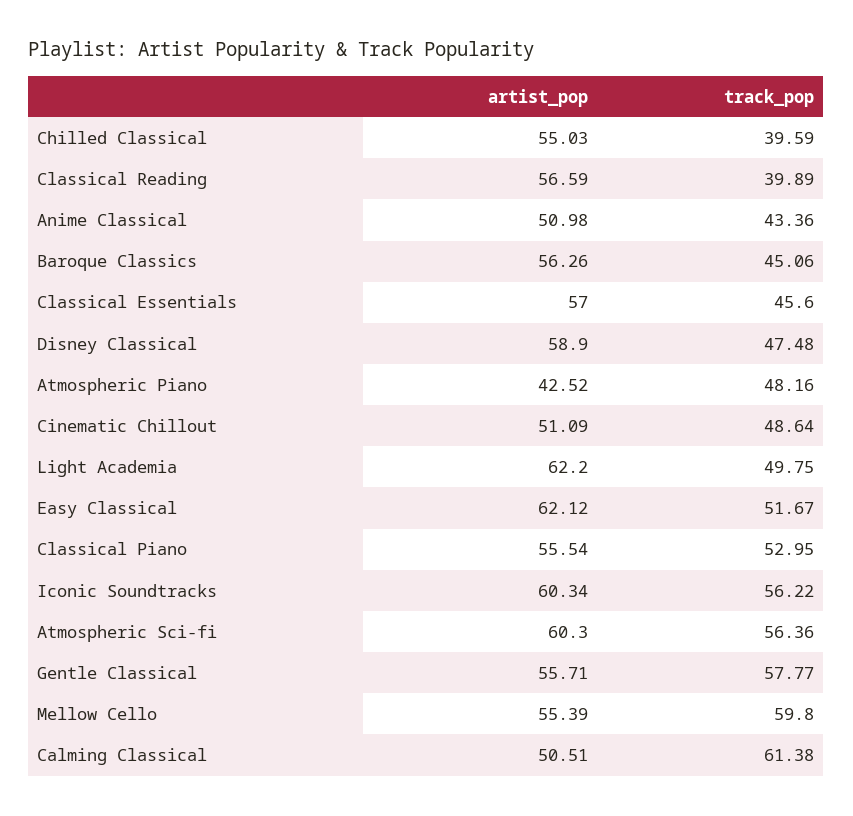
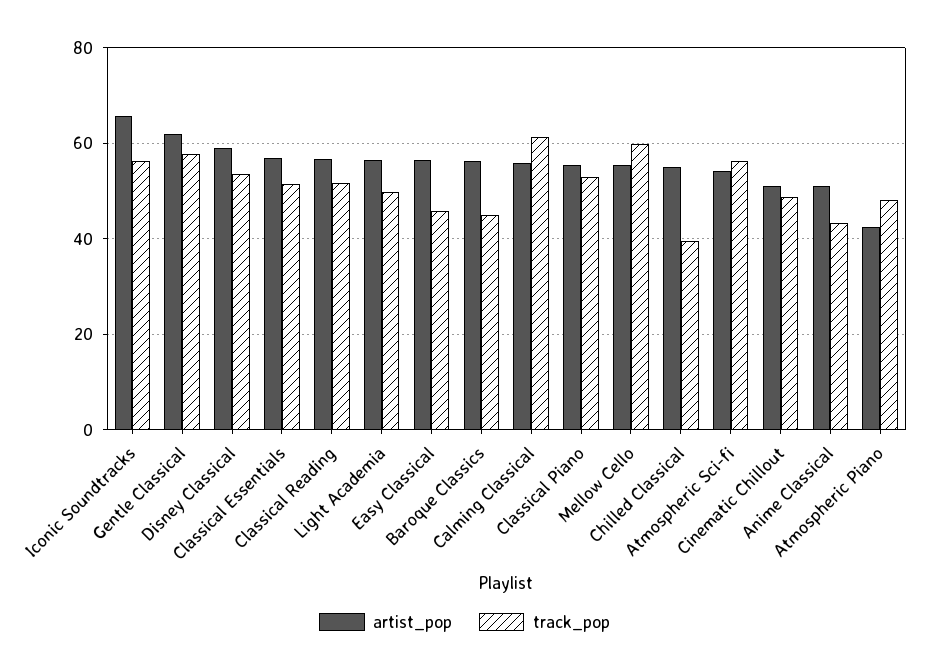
  {
    "artist_pop": {
      "Chilled Classical": 55.03,
      "Classical Reading": 56.59,
      "Anime Classical": 50.98,
      "Baroque Classics": 56.26,
      "Classical Essentials": 57,
      "Disney Classical": 58.9,
      "Atmospheric Piano": 42.52,
      "Cinematic Chillout": 51.09,
-     "Light Academia": 62.2,
+     "Light Academia": 56,
-     "Easy Classical": 62.12,
+     "Easy Classical": 56,
      "Classical Piano": 55.54,
-     "Iconic Soundtracks": 60.34,
+     "Iconic Soundtracks": 66,
-     "Atmospheric Sci-fi": 60.3,
+     "Atmospheric Sci-fi": 54,
-     "Gentle Classical": 55.71,
+     "Gentle Classical": 62,
      "Mellow Cello": 55.39,
-     "Calming Classical": 50.51
+     "Calming Classical": 56
    },
    "track_pop": {
      "Chilled Classical": 39.59,
-     "Classical Reading": 39.89,
+     "Classical Reading": 52,
      "Anime Classical": 43.36,
      "Baroque Classics": 45.06,
-     "Classical Essentials": 45.6,
+     "Classical Essentials": 52,
-     "Disney Classical": 47.48,
+     "Disney Classical": 54,
      "Atmospheric Piano": 48.16,
      "Cinematic Chillout": 48.64,
      "Light Academia": 49.75,
-     "Easy Classical": 51.67,
+     "Easy Classical": 46,
      "Classical Piano": 52.95,
      "Iconic Soundtracks": 56.22,
      "Atmospheric Sci-fi": 56.36,
      "Gentle Classical": 57.77,
      "Mellow Cello": 59.8,
      "Calming Classical": 61.38
    }
  }

